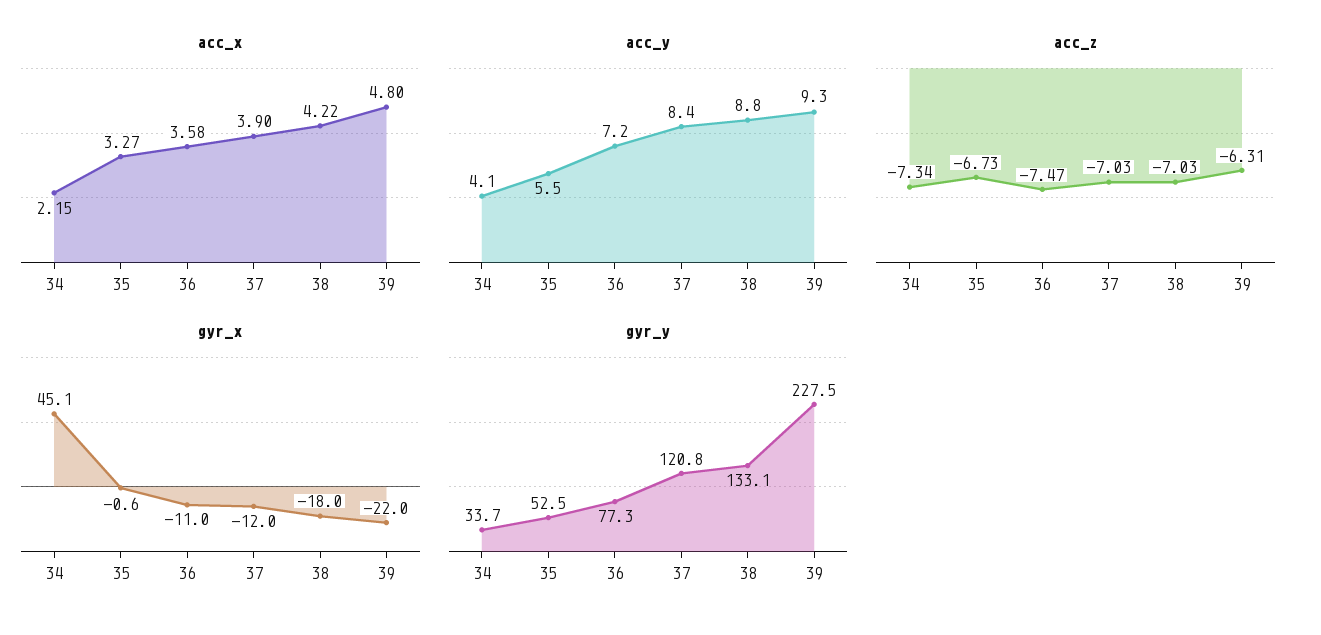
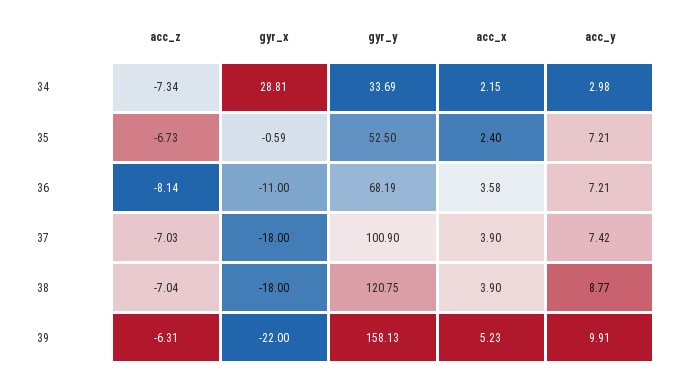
  {
    "acc_x": {
      "34": 2.15,
-     "35": 3.27,
+     "35": 2.4,
      "36": 3.58,
      "37": 3.9,
-     "38": 4.22,
+     "38": 3.9,
-     "39": 4.8
+     "39": 5.23
    },
    "acc_y": {
-     "34": 4.1,
+     "34": 2.98,
-     "35": 5.5,
+     "35": 7.21,
      "36": 7.21,
-     "37": 8.4,
+     "37": 7.42,
      "38": 8.77,
-     "39": 9.3
+     "39": 9.91
    },
    "acc_z": {
      "34": -7.34,
      "35": -6.73,
-     "36": -7.47,
+     "36": -8.14,
      "37": -7.03,
-     "38": -7.03,
+     "38": -7.04,
      "39": -6.31
    },
    "gyr_x": {
-     "34": 45.1,
+     "34": 28.81,
      "35": -0.59,
      "36": -11,
-     "37": -12,
+     "37": -18,
      "38": -18,
      "39": -22
    },
    "gyr_y": {
      "34": 33.69,
      "35": 52.5,
-     "36": 77.3,
+     "36": 68.19,
-     "37": 120.8,
+     "37": 100.9,
-     "38": 133.1,
+     "38": 120.75,
-     "39": 227.5
+     "39": 158.13
    }
  }

